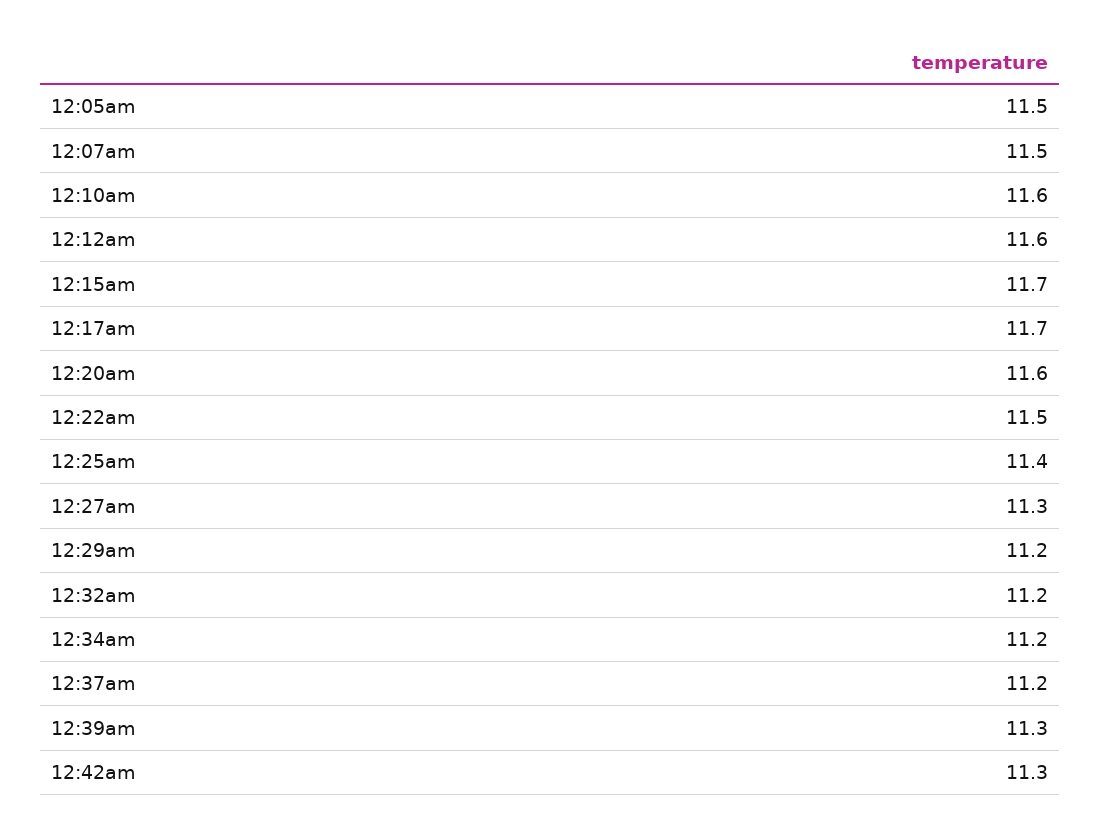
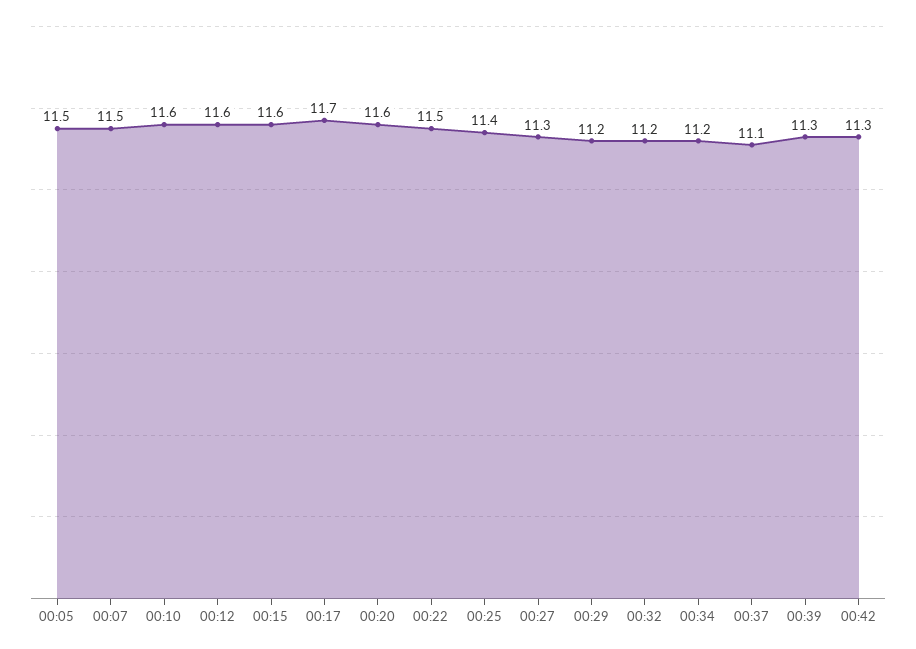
  {
    "12:05am": 11.5,
    "12:07am": 11.5,
    "12:10am": 11.6,
    "12:12am": 11.6,
-   "12:15am": 11.7,
+   "12:15am": 11.6,
    "12:17am": 11.7,
    "12:20am": 11.6,
    "12:22am": 11.5,
    "12:25am": 11.4,
    "12:27am": 11.3,
    "12:29am": 11.2,
    "12:32am": 11.2,
    "12:34am": 11.2,
-   "12:37am": 11.2,
+   "12:37am": 11.1,
    "12:39am": 11.3,
    "12:42am": 11.3
  }

